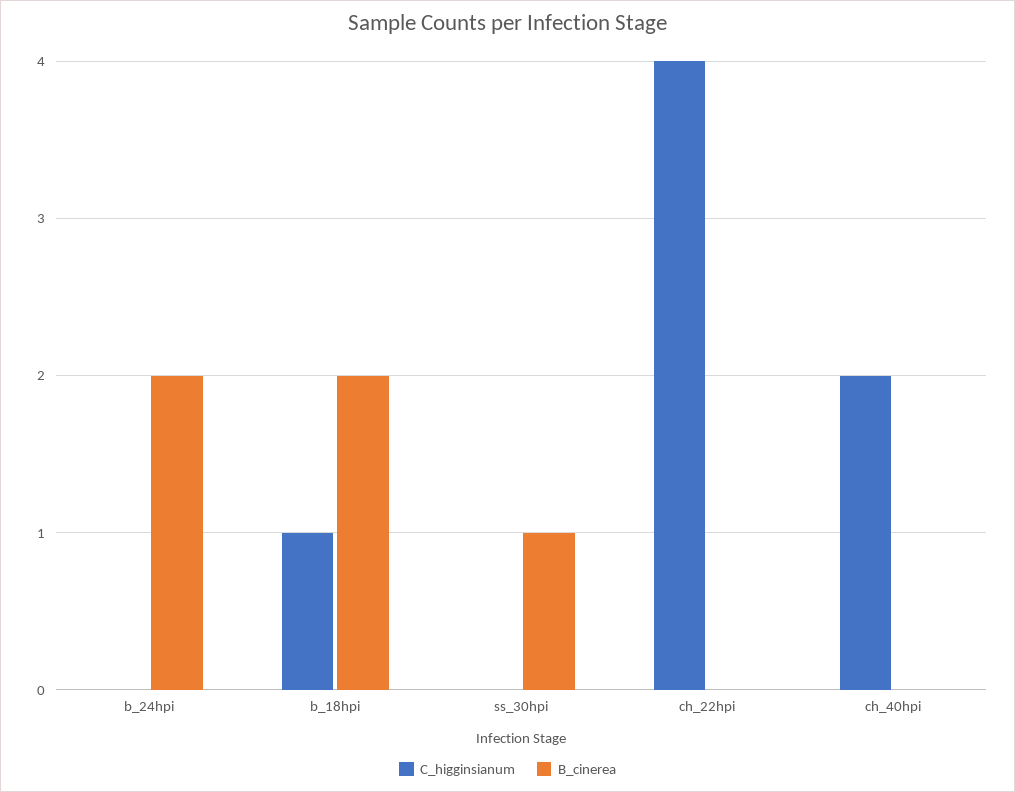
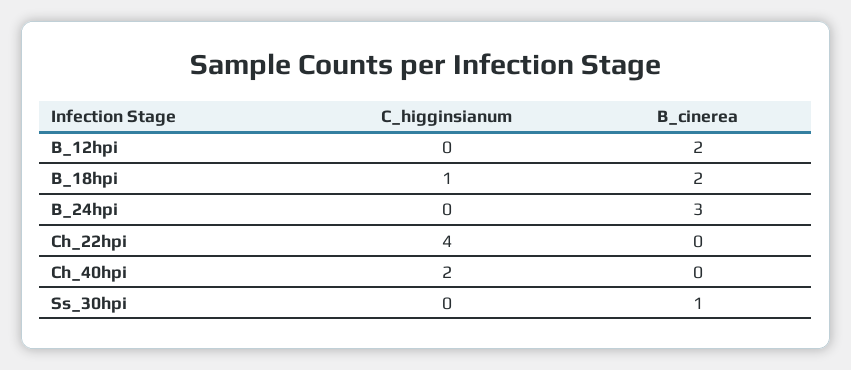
  {
    "C_higginsianum": {
      "b_24hpi": 0,
      "b_18hpi": 1,
      "ss_30hpi": 0,
      "ch_22hpi": 4,
-     "ch_40hpi": 2
+     "ch_40hpi": 2,
+     "B_12hpi": 0
    },
    "B_cinerea": {
-     "b_24hpi": 2,
+     "b_24hpi": 3,
      "b_18hpi": 2,
      "ss_30hpi": 1,
      "ch_22hpi": 0,
-     "ch_40hpi": 0
+     "ch_40hpi": 0,
+     "B_12hpi": 2
    }
  }

